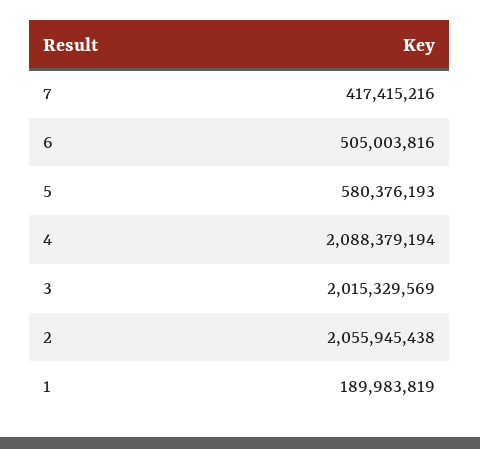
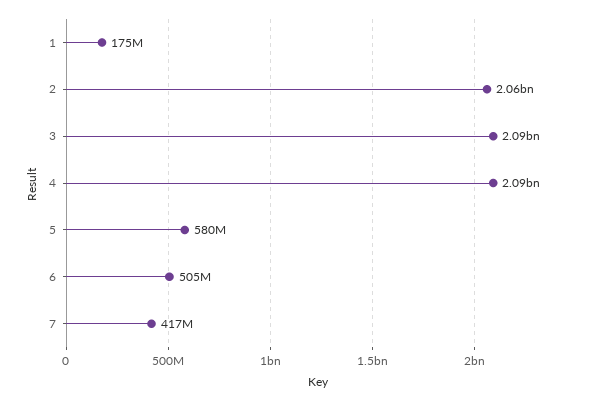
  {
    "7": 417415216,
    "6": 505003816,
    "5": 580376193,
    "4": 2088379194,
-   "3": 2015329569,
+   "3": 2090000000,
    "2": 2055945438,
-   "1": 189983819
+   "1": 175000000
  }

